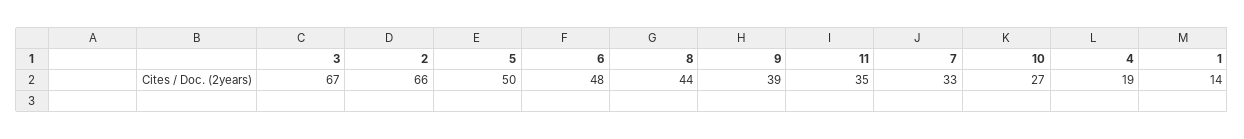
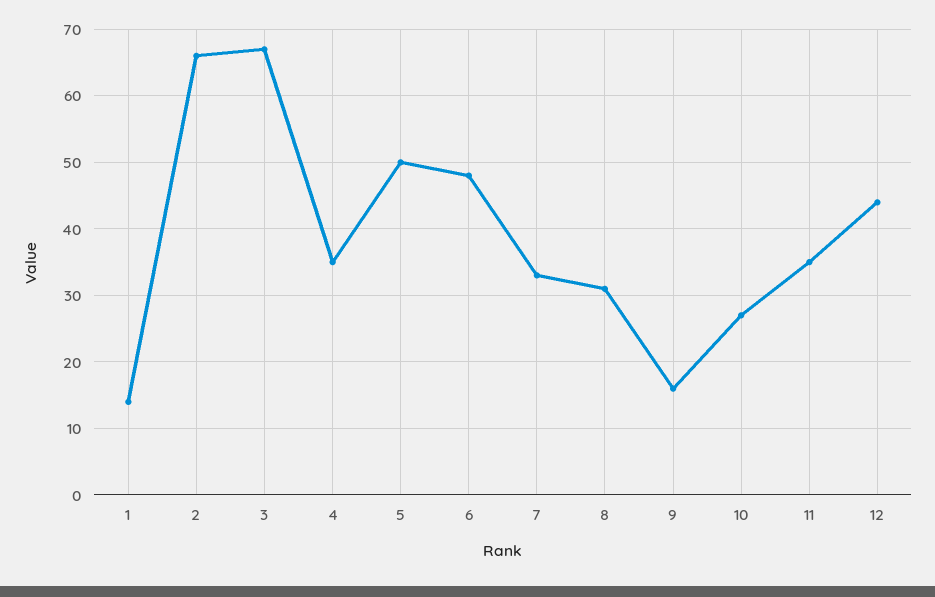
  {
    "3": 67,
    "2": 66,
    "5": 50,
    "6": 48,
-   "8": 44,
+   "8": 31,
-   "9": 39,
+   "9": 16,
    "11": 35,
    "7": 33,
    "10": 27,
-   "4": 19,
+   "4": 35,
-   "1": 14
+   "1": 14,
+   "12": 44
  }

